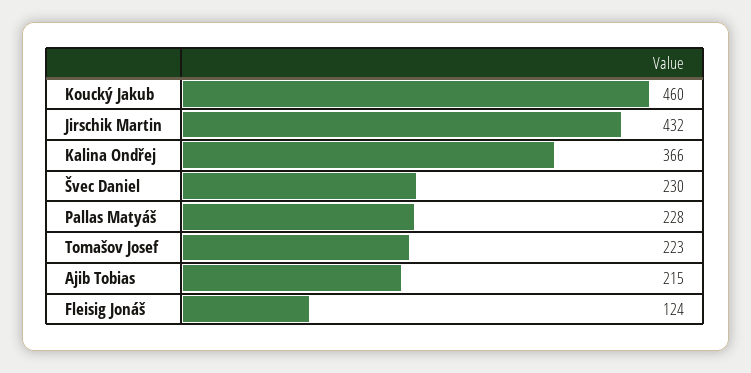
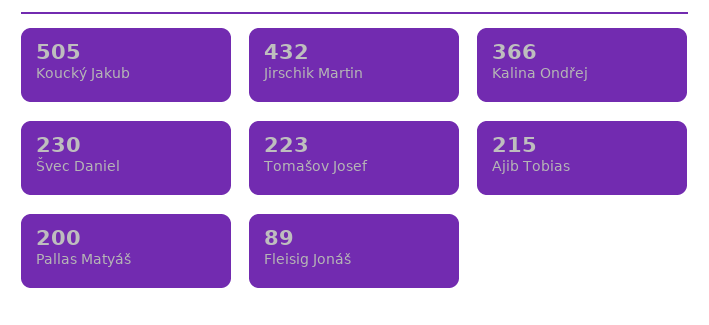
  {
-   "Koucký Jakub": 460,
+   "Koucký Jakub": 505,
    "Jirschik Martin": 432,
    "Kalina Ondřej": 366,
    "Švec Daniel": 230,
-   "Pallas Matyáš": 228,
+   "Pallas Matyáš": 200,
    "Tomašov Josef": 223,
    "Ajib Tobias": 215,
-   "Fleisig Jonáš": 124
+   "Fleisig Jonáš": 89
  }

